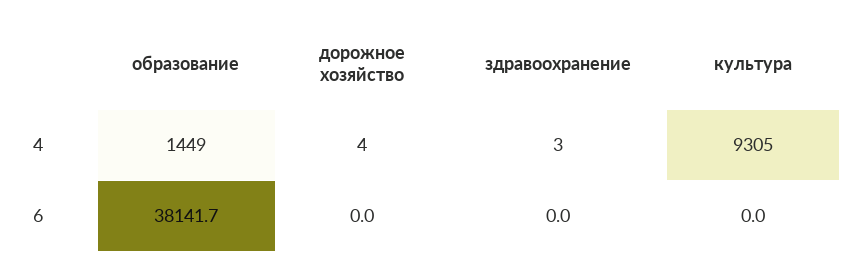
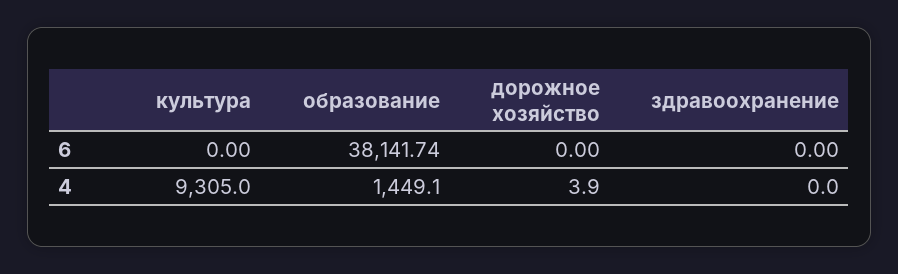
  {
    "образование": {
      "4": 1449.1,
      "6": 38141.74
    },
    "дорожное хозяйство": {
      "4": 3.9,
      "6": 0
    },
    "здравоохранение": {
-     "4": 3,
+     "4": 0,
      "6": 0
    },
    "культура": {
      "4": 9305,
      "6": 0
    }
  }

